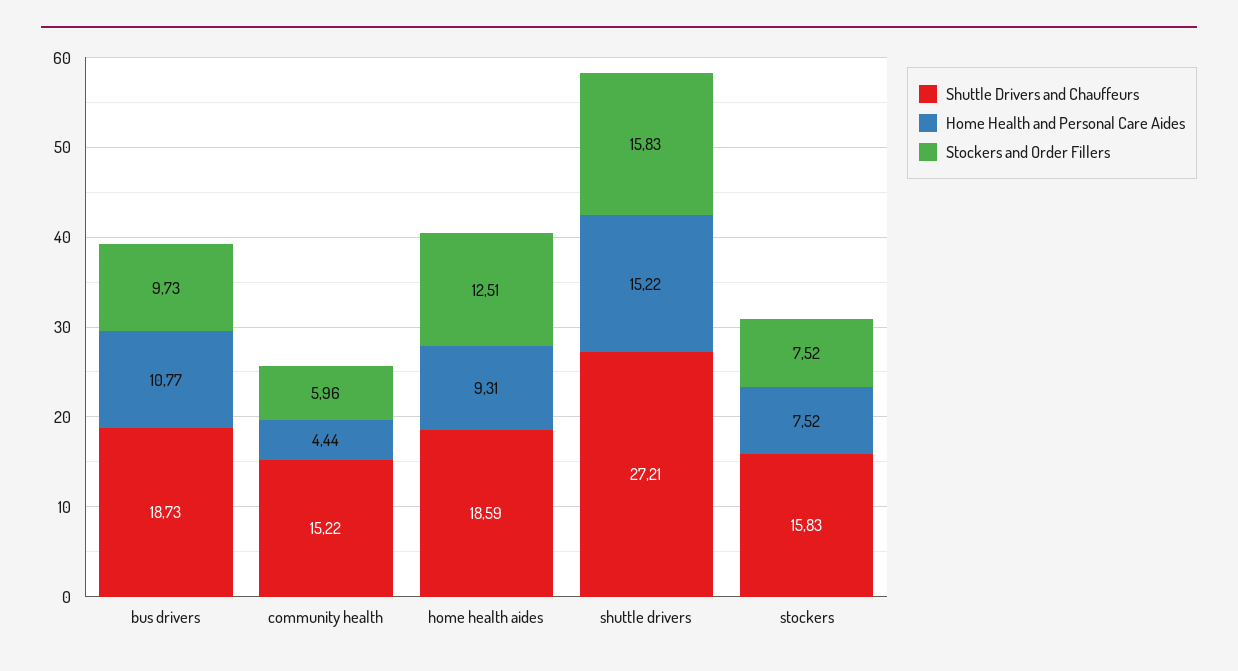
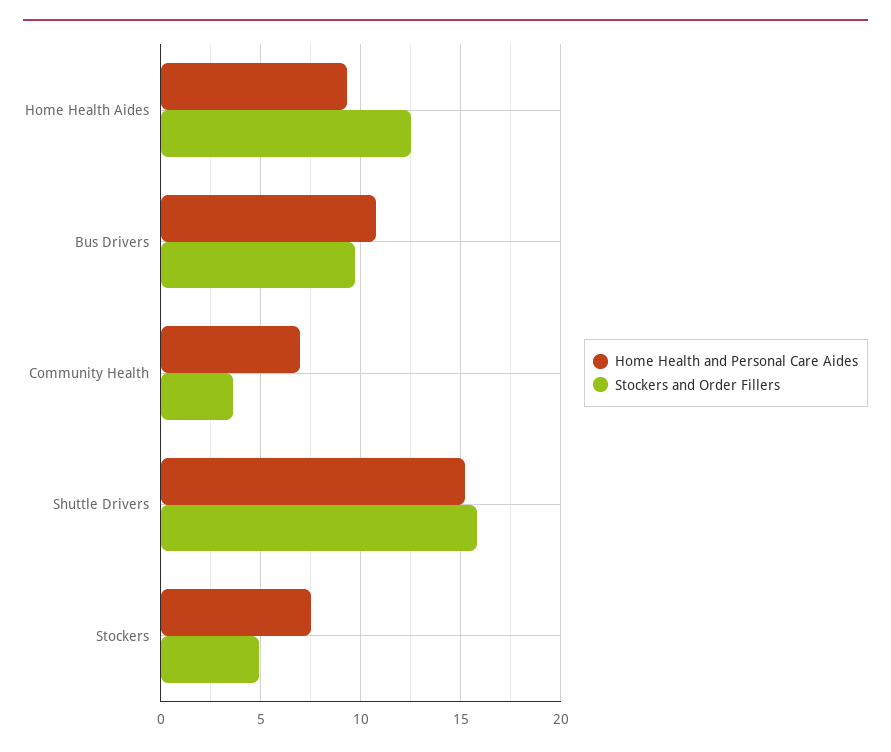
  {
-   "Shuttle Drivers and Chauffeurs": {
-     "bus drivers": 18.73,
-     "community health": 15.22,
-     "home health aides": 18.59,
-     "shuttle drivers": 27.21,
-     "stockers": 15.83
-   },
    "Home Health and Personal Care Aides": {
      "bus drivers": 10.77,
-     "community health": 4.44,
+     "community health": 7,
      "home health aides": 9.31,
      "shuttle drivers": 15.22,
      "stockers": 7.52
    },
    "Stockers and Order Fillers": {
      "bus drivers": 9.73,
-     "community health": 5.96,
+     "community health": 3.5,
      "home health aides": 12.51,
      "shuttle drivers": 15.83,
-     "stockers": 7.52
+     "stockers": 5
    }
  }

